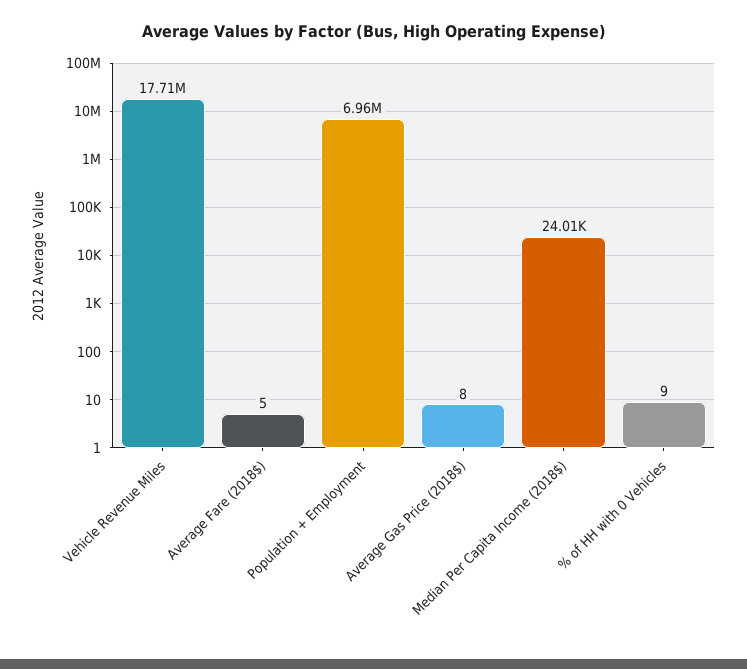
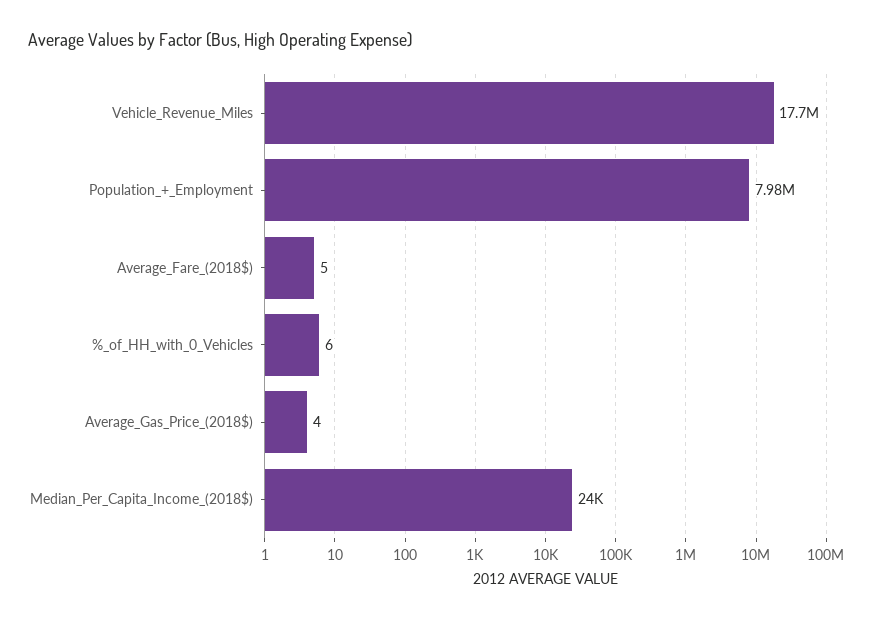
  {
    "Vehicle Revenue Miles": 17710000,
    "Average Fare (2018$)": 5,
-   "Population + Employment": 6960000,
+   "Population + Employment": 7980000,
-   "Average Gas Price (2018$)": 8,
+   "Average Gas Price (2018$)": 4,
    "Median Per Capita Income (2018$)": 24010,
-   "% of HH with 0 Vehicles": 9
+   "% of HH with 0 Vehicles": 6
  }

